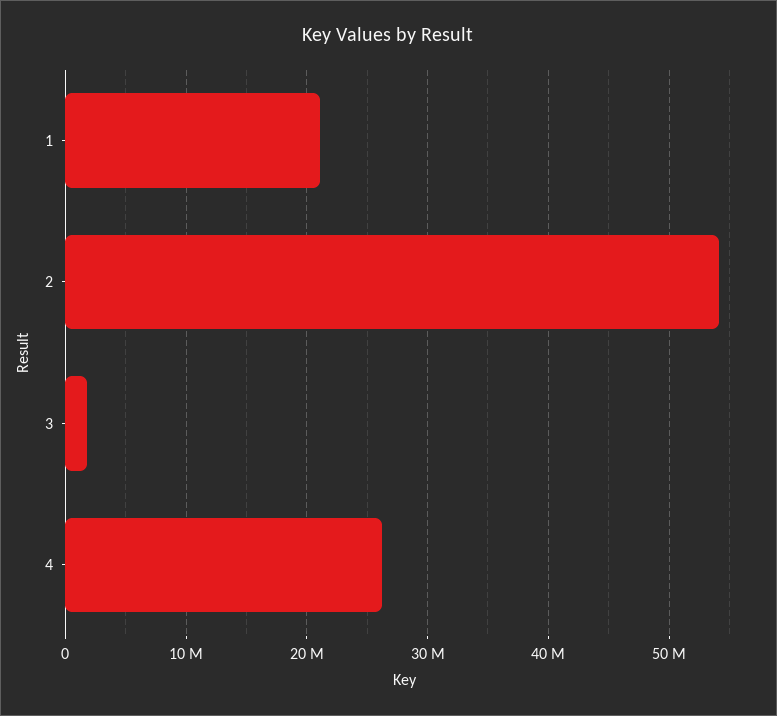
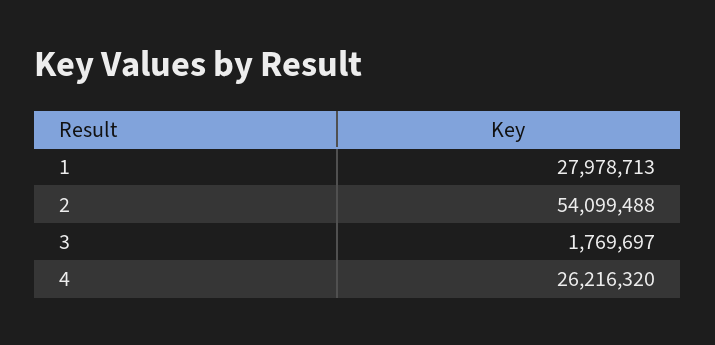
  {
-   "1": 21000000,
+   "1": 27978713,
    "2": 54099488,
    "3": 1769697,
    "4": 26216320
  }

